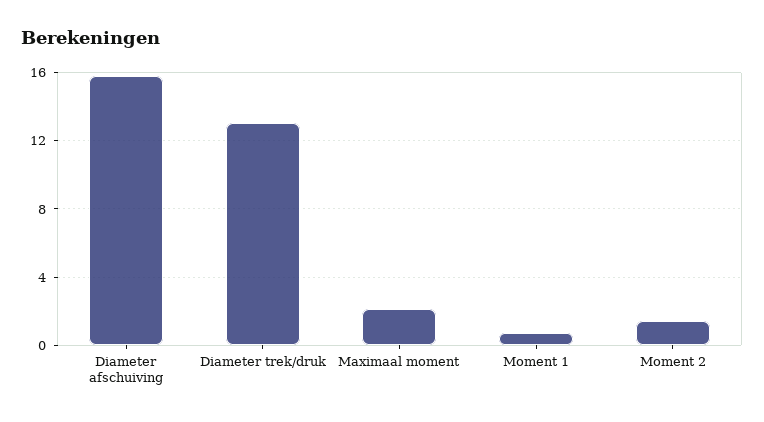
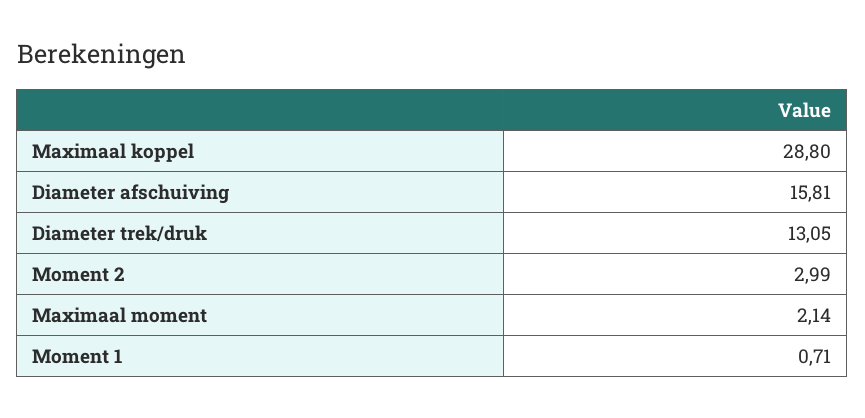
  {
    "Diameter afschuiving": 15.81,
    "Diameter trek/druk": 13.05,
    "Maximaal moment": 2.14,
    "Moment 1": 0.71,
-   "Moment 2": 1.5
+   "Moment 2": 2.99,
+   "Maximaal koppel": 28.8
  }

